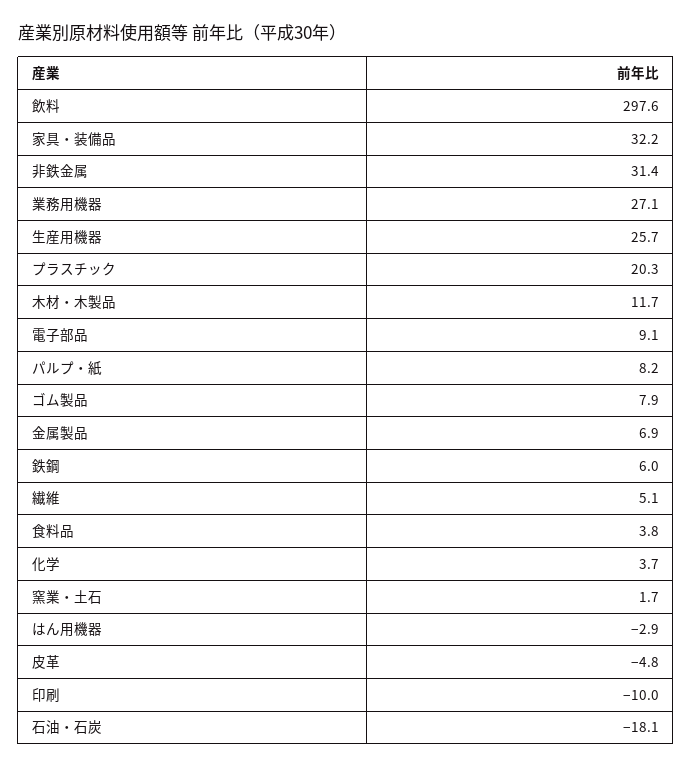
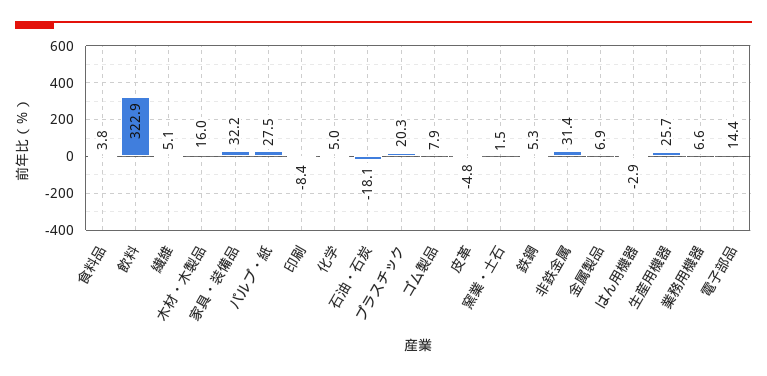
  {
-   "飲料": 297.6,
+   "飲料": 322.9,
    "家具・装備品": 32.2,
    "非鉄金属": 31.4,
-   "業務用機器": 27.1,
+   "業務用機器": 6.6,
    "生産用機器": 25.7,
    "プラスチック": 20.3,
-   "木材・木製品": 11.7,
+   "木材・木製品": 16,
-   "電子部品": 9.1,
+   "電子部品": 14.4,
-   "パルプ・紙": 8.2,
+   "パルプ・紙": 27.5,
    "ゴム製品": 7.9,
    "金属製品": 6.9,
-   "鉄鋼": 6,
+   "鉄鋼": 5.3,
    "繊維": 5.1,
    "食料品": 3.8,
-   "化学": 3.7,
+   "化学": 5,
-   "窯業・土石": 1.7,
+   "窯業・土石": 1.5,
    "はん用機器": -2.9,
    "皮革": -4.8,
-   "印刷": -10,
+   "印刷": -8.4,
    "石油・石炭": -18.1
  }

